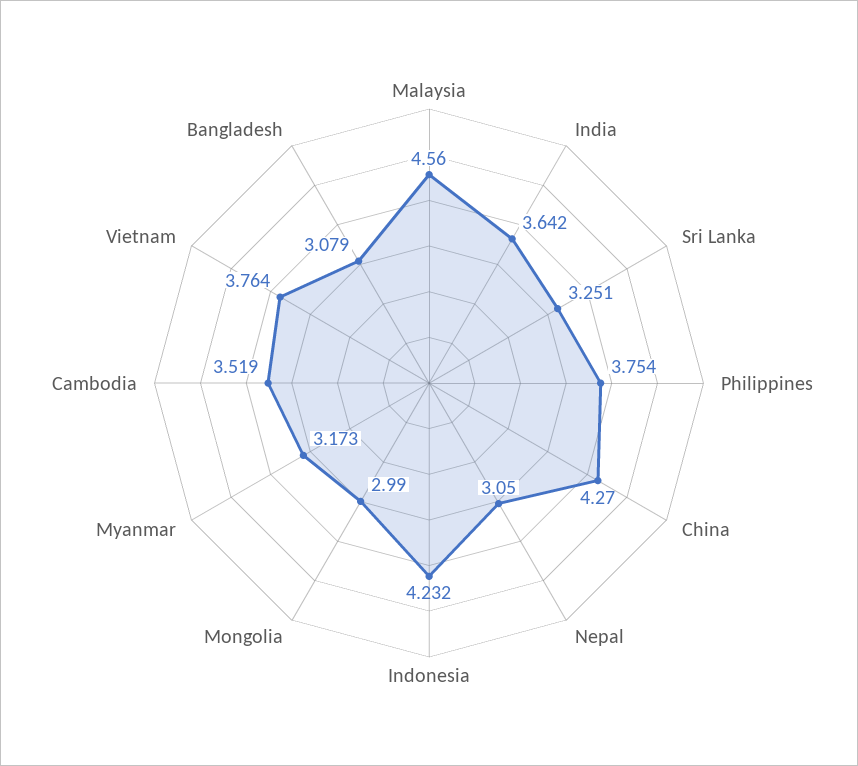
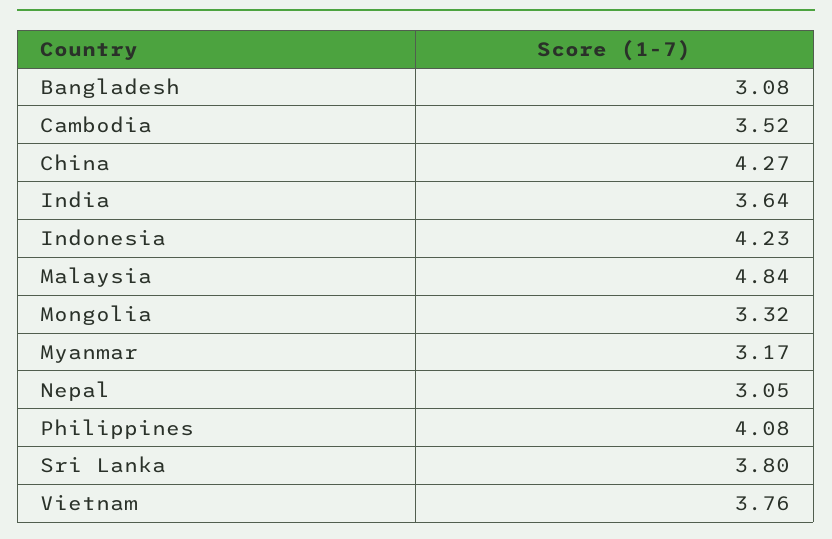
  {
-   "Malaysia": 4.56,
+   "Malaysia": 4.84,
    "India": 3.642,
-   "Sri Lanka": 3.251,
+   "Sri Lanka": 3.8,
-   "Philippines": 3.754,
+   "Philippines": 4.08,
    "China": 4.27,
    "Nepal": 3.05,
    "Indonesia": 4.232,
-   "Mongolia": 2.99,
+   "Mongolia": 3.32,
    "Myanmar": 3.173,
    "Cambodia": 3.519,
    "Vietnam": 3.764,
    "Bangladesh": 3.079
  }

